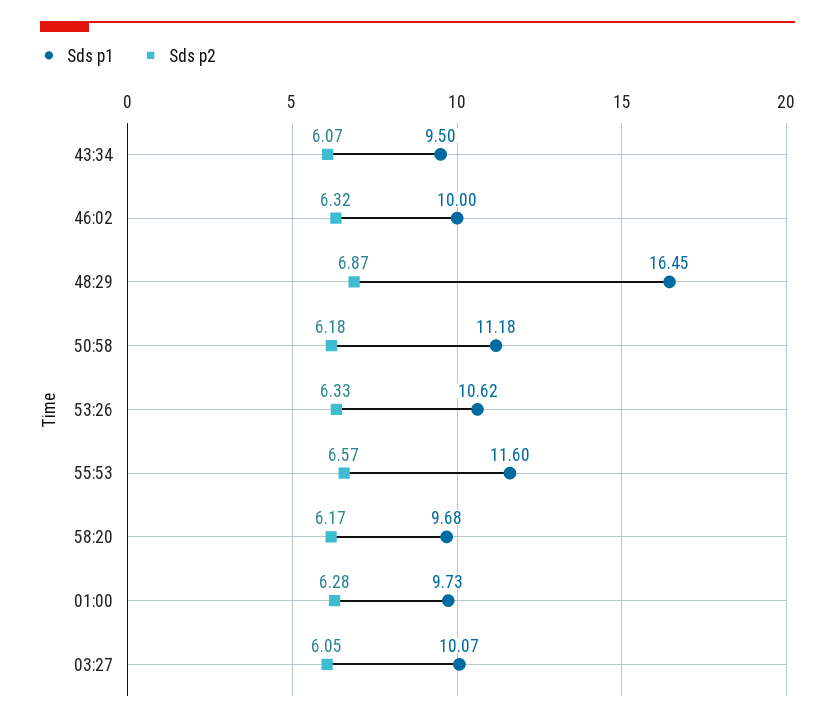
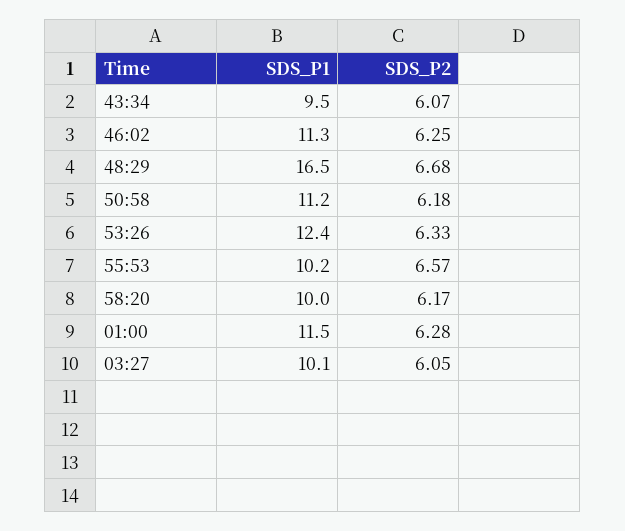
  {
    "Sds p1": {
      "43:34": 9.5,
-     "46:02": 10,
+     "46:02": 11.3,
      "48:29": 16.45,
      "50:58": 11.18,
-     "53:26": 10.62,
+     "53:26": 12.4,
-     "55:53": 11.6,
+     "55:53": 10.2,
-     "58:20": 9.68,
+     "58:20": 10,
-     "01:00": 9.73,
+     "01:00": 11.5,
      "03:27": 10.07
    },
    "Sds p2": {
      "43:34": 6.07,
-     "46:02": 6.32,
+     "46:02": 6.25,
-     "48:29": 6.87,
+     "48:29": 6.68,
      "50:58": 6.18,
      "53:26": 6.33,
      "55:53": 6.57,
      "58:20": 6.17,
      "01:00": 6.28,
      "03:27": 6.05
    }
  }

